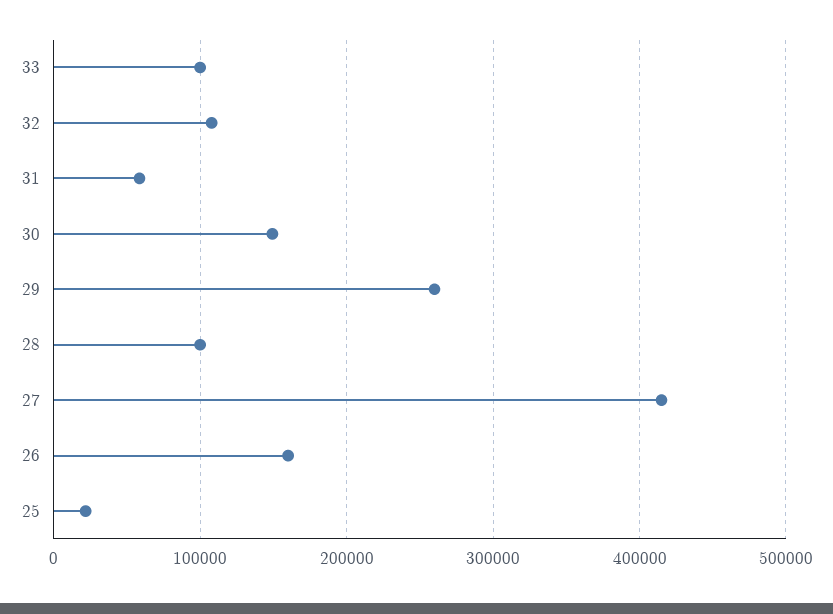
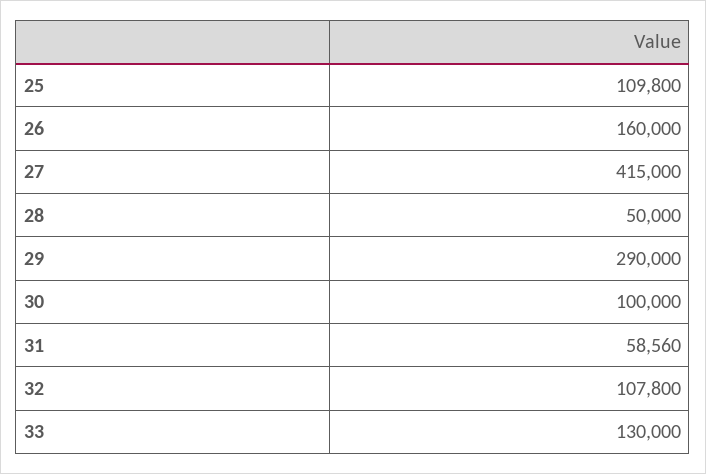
  {
-   "33": 100000,
+   "33": 130000,
    "32": 107800,
    "31": 58560,
-   "30": 150000,
+   "30": 100000,
-   "29": 260000,
+   "29": 290000,
-   "28": 100000,
+   "28": 50000,
    "27": 415000,
    "26": 160000,
-   "25": 20000
+   "25": 109800
  }

